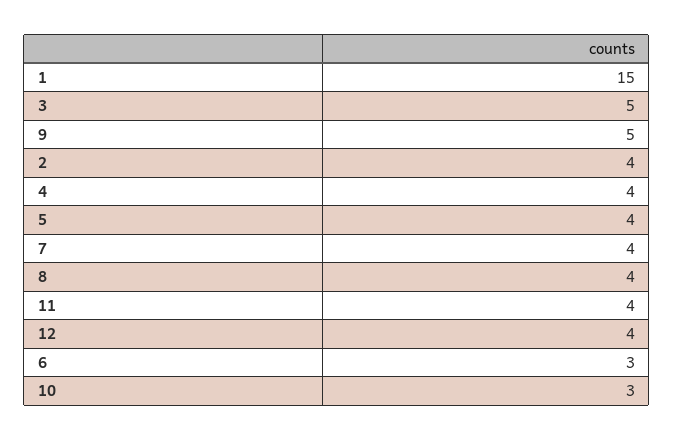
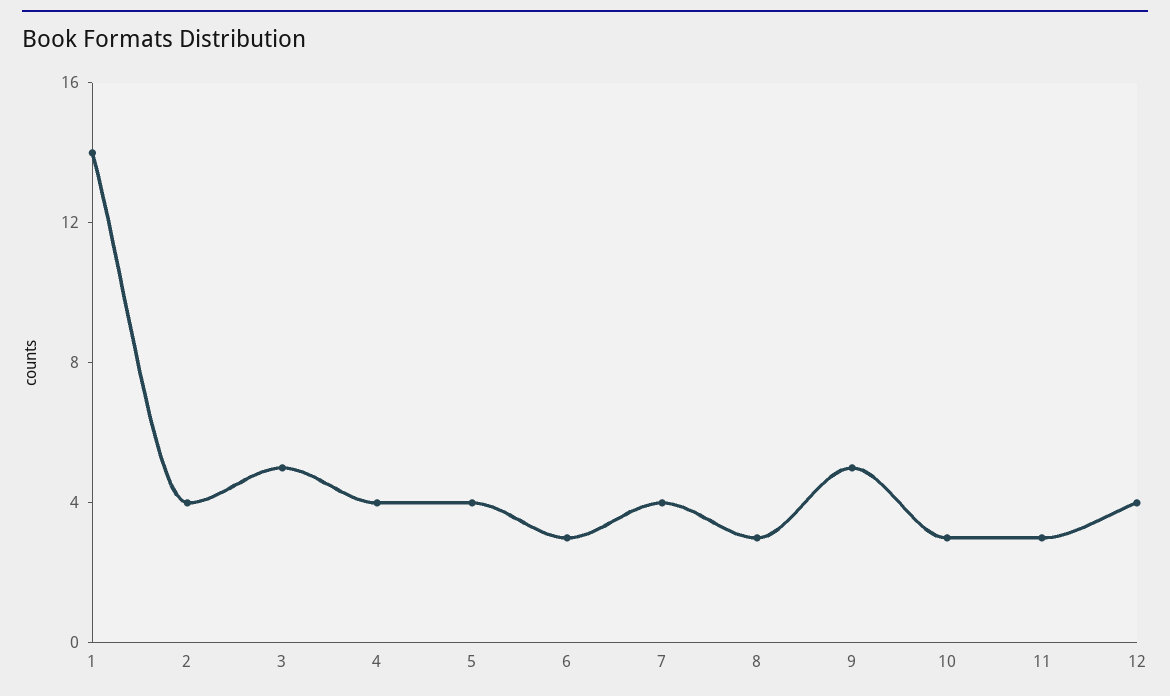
  {
-   "1": 15,
+   "1": 14,
    "3": 5,
    "9": 5,
    "2": 4,
    "4": 4,
    "5": 4,
    "7": 4,
-   "8": 4,
+   "8": 3,
-   "11": 4,
+   "11": 3,
    "12": 4,
    "6": 3,
    "10": 3
  }

